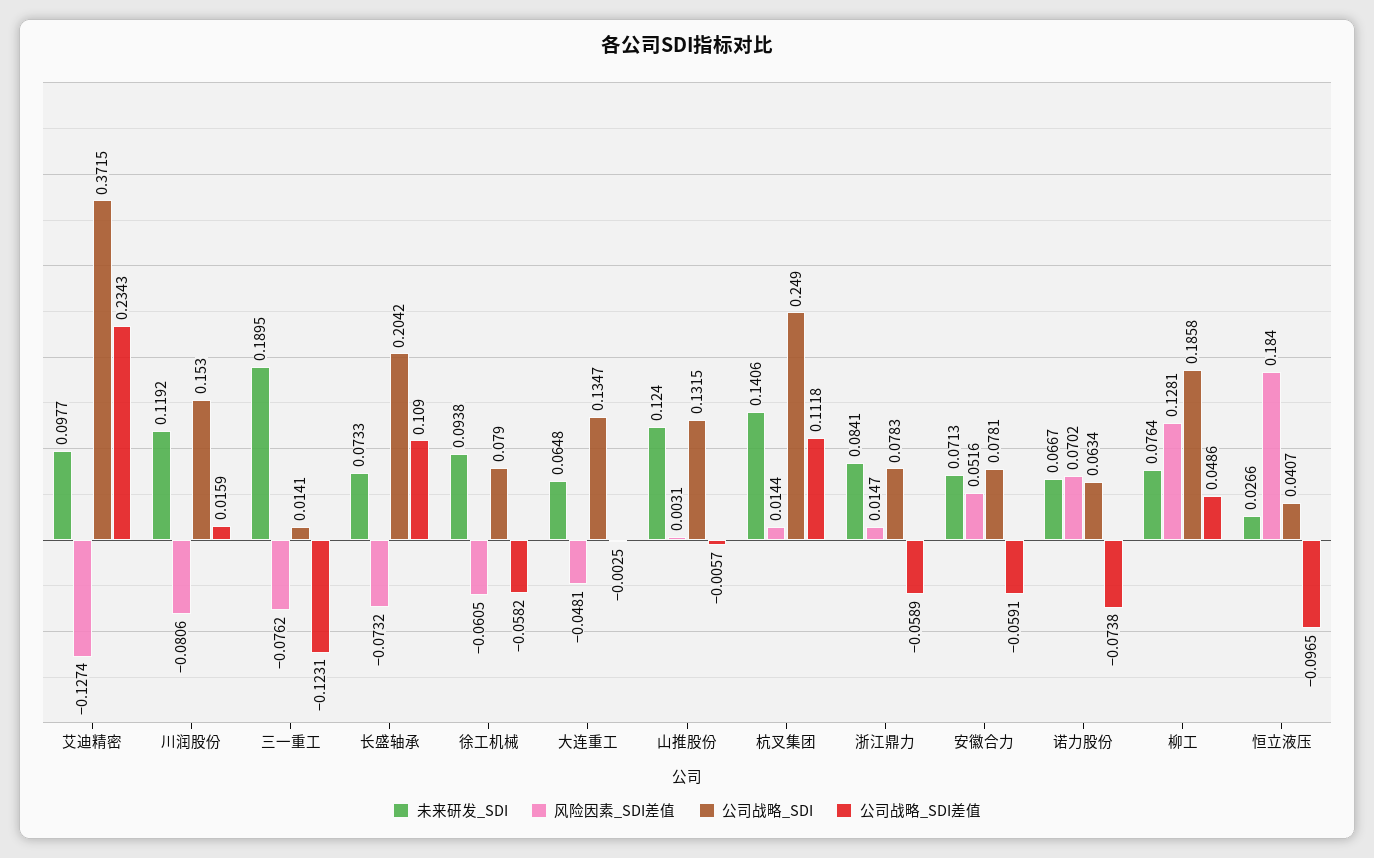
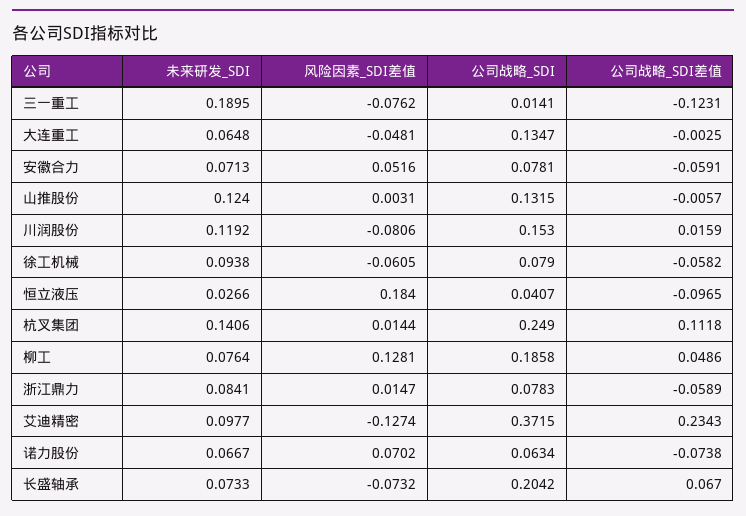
  {
    "未来研发_SDI": {
      "艾迪精密": 0.0977,
      "川润股份": 0.1192,
      "三一重工": 0.1895,
      "长盛轴承": 0.0733,
      "徐工机械": 0.0938,
      "大连重工": 0.0648,
      "山推股份": 0.124,
      "杭叉集团": 0.1406,
      "浙江鼎力": 0.0841,
      "安徽合力": 0.0713,
      "诺力股份": 0.0667,
      "柳工": 0.0764,
      "恒立液压": 0.0266
    },
    "风险因素_SDI差值": {
      "艾迪精密": -0.1274,
      "川润股份": -0.0806,
      "三一重工": -0.0762,
      "长盛轴承": -0.0732,
      "徐工机械": -0.0605,
      "大连重工": -0.0481,
      "山推股份": 0.0031,
      "杭叉集团": 0.0144,
      "浙江鼎力": 0.0147,
      "安徽合力": 0.0516,
      "诺力股份": 0.0702,
      "柳工": 0.1281,
      "恒立液压": 0.184
    },
    "公司战略_SDI": {
      "艾迪精密": 0.3715,
      "川润股份": 0.153,
      "三一重工": 0.0141,
      "长盛轴承": 0.2042,
      "徐工机械": 0.079,
      "大连重工": 0.1347,
      "山推股份": 0.1315,
      "杭叉集团": 0.249,
      "浙江鼎力": 0.0783,
      "安徽合力": 0.0781,
      "诺力股份": 0.0634,
      "柳工": 0.1858,
      "恒立液压": 0.0407
    },
    "公司战略_SDI差值": {
      "艾迪精密": 0.2343,
      "川润股份": 0.0159,
      "三一重工": -0.1231,
-     "长盛轴承": 0.109,
+     "长盛轴承": 0.067,
      "徐工机械": -0.0582,
      "大连重工": -0.0025,
      "山推股份": -0.0057,
      "杭叉集团": 0.1118,
      "浙江鼎力": -0.0589,
      "安徽合力": -0.0591,
      "诺力股份": -0.0738,
      "柳工": 0.0486,
      "恒立液压": -0.0965
    }
  }

